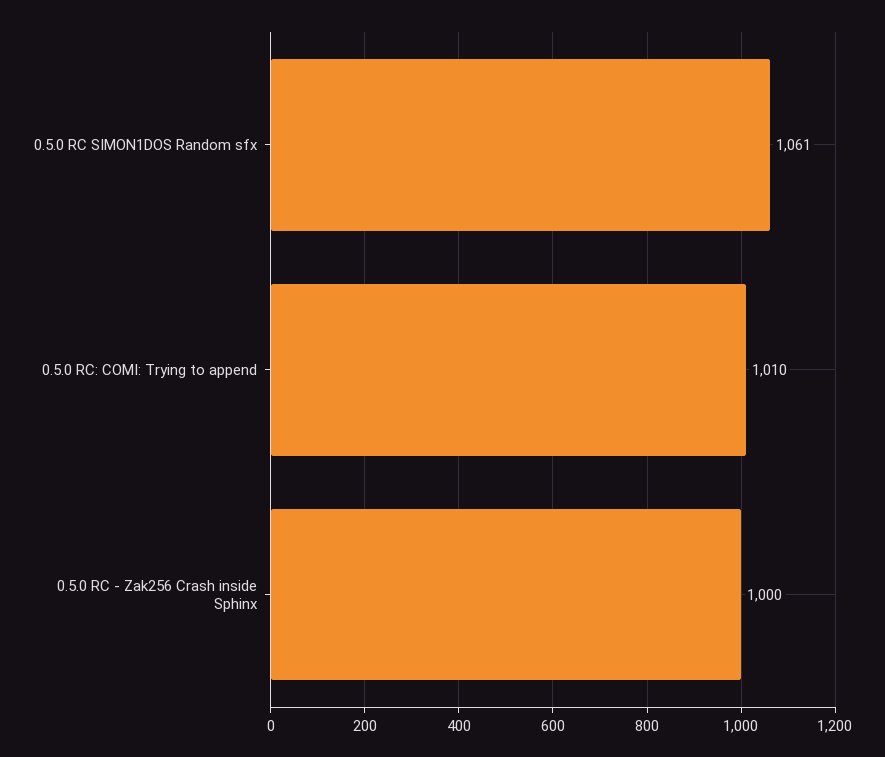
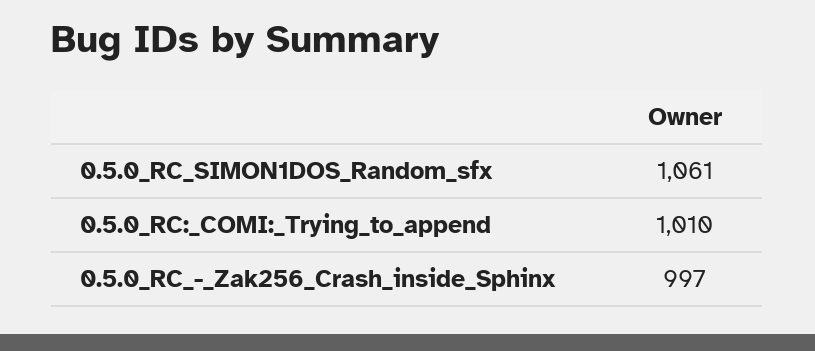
  {
    "0.5.0 RC SIMON1DOS Random sfx": 1061,
    "0.5.0 RC: COMI: Trying to append": 1010,
-   "0.5.0 RC - Zak256 Crash inside Sphinx": 1000
+   "0.5.0 RC - Zak256 Crash inside Sphinx": 997
  }

